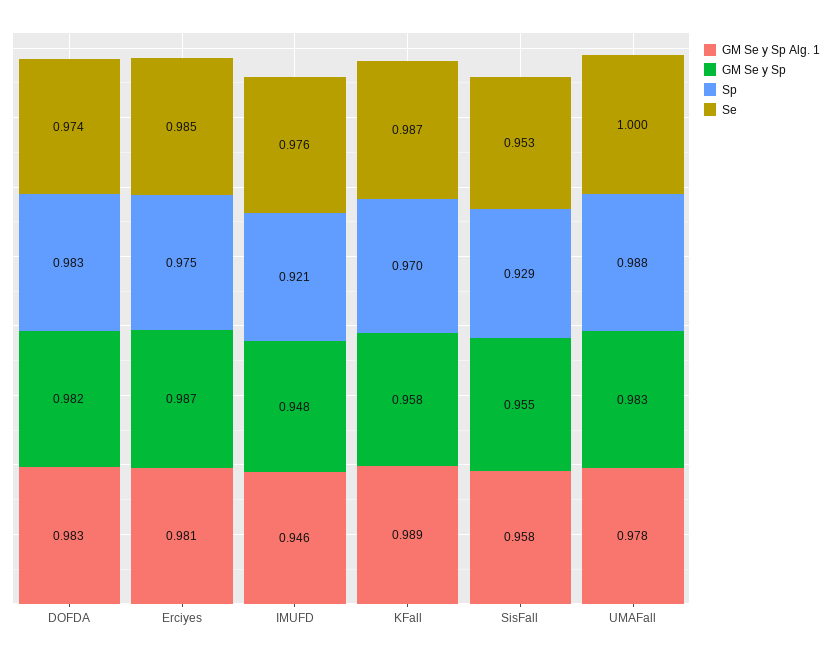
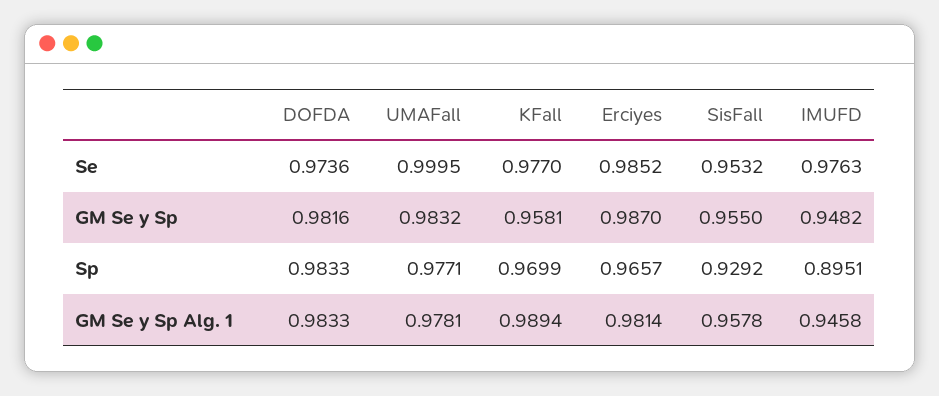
  {
    "GM Se y Sp Alg. 1": {
      "DOFDA": 0.9833,
      "Erciyes": 0.9814,
      "IMUFD": 0.9458,
      "KFall": 0.9894,
      "SisFall": 0.9578,
      "UMAFall": 0.9781
    },
    "GM Se y Sp": {
      "DOFDA": 0.9816,
      "Erciyes": 0.987,
      "IMUFD": 0.9482,
      "KFall": 0.9581,
      "SisFall": 0.955,
      "UMAFall": 0.9832
    },
    "Sp": {
      "DOFDA": 0.9833,
-     "Erciyes": 0.975,
+     "Erciyes": 0.9657,
-     "IMUFD": 0.921,
+     "IMUFD": 0.8951,
      "KFall": 0.9699,
      "SisFall": 0.9292,
-     "UMAFall": 0.988
+     "UMAFall": 0.9771
    },
    "Se": {
      "DOFDA": 0.9736,
      "Erciyes": 0.9852,
      "IMUFD": 0.9763,
-     "KFall": 0.987,
+     "KFall": 0.977,
      "SisFall": 0.9532,
      "UMAFall": 0.9995
    }
  }

